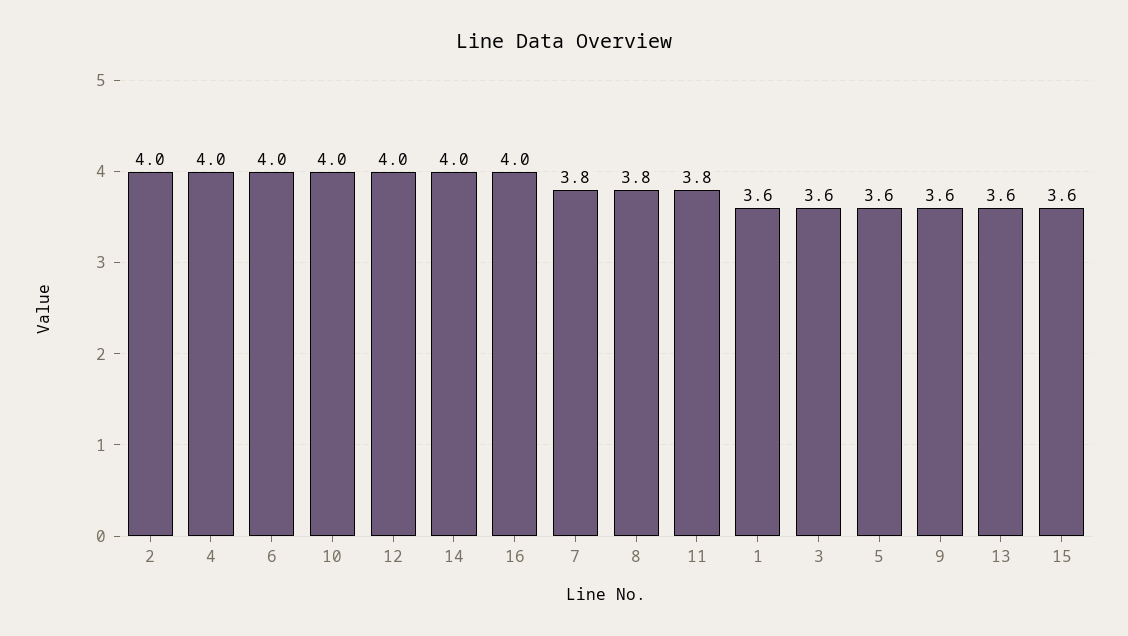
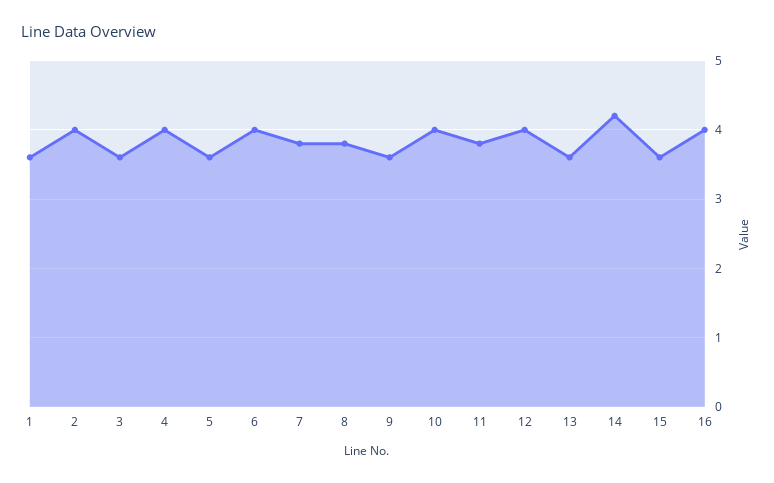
  {
    "2": 4,
    "4": 4,
    "6": 4,
    "10": 4,
    "12": 4,
-   "14": 4,
+   "14": 4.2,
    "16": 4,
    "7": 3.8,
    "8": 3.8,
    "11": 3.8,
    "1": 3.6,
    "3": 3.6,
    "5": 3.6,
    "9": 3.6,
    "13": 3.6,
    "15": 3.6
  }

